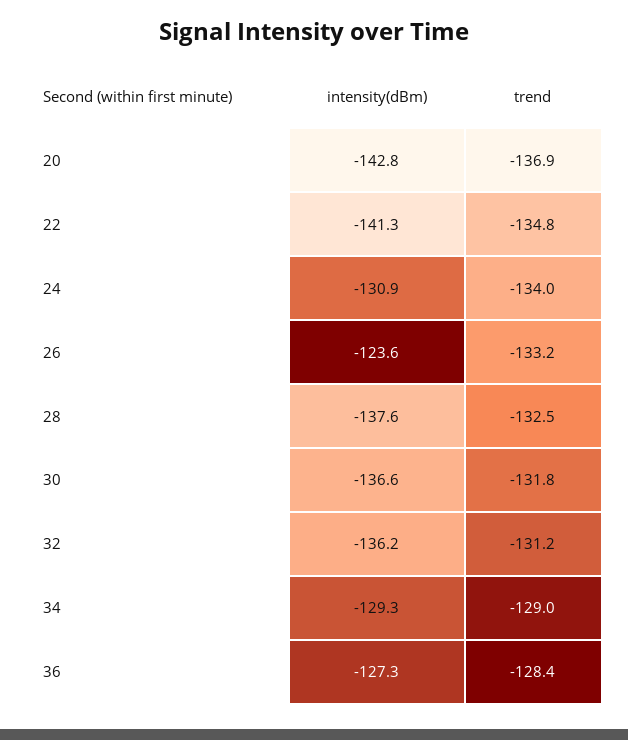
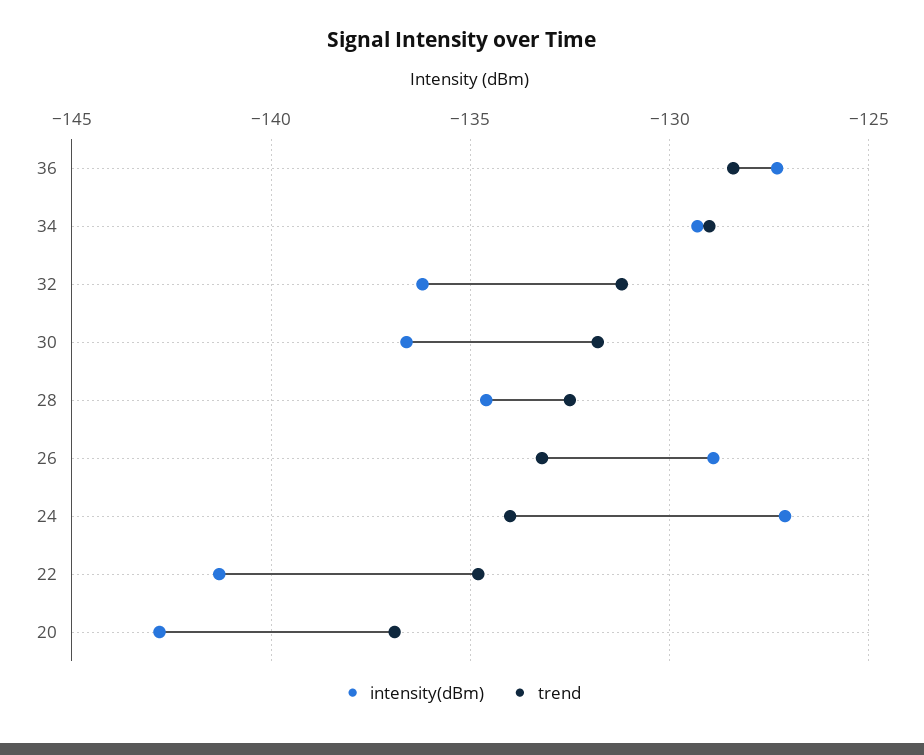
  {
    "intensity(dBm)": {
      "20": -142.8,
      "22": -141.3,
-     "24": -130.9,
+     "24": -127,
-     "26": -123.6,
+     "26": -129,
-     "28": -137.6,
+     "28": -134.5,
      "30": -136.6,
      "32": -136.2,
      "34": -129.3,
      "36": -127.3
    },
    "trend": {
      "20": -136.9,
      "22": -134.8,
      "24": -134,
      "26": -133.2,
      "28": -132.5,
      "30": -131.8,
      "32": -131.2,
      "34": -129,
      "36": -128.4
    }
  }

